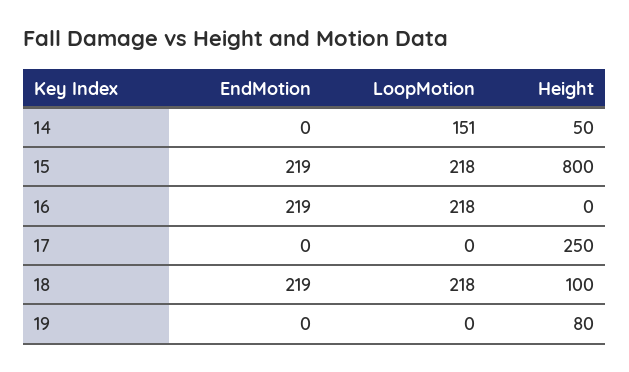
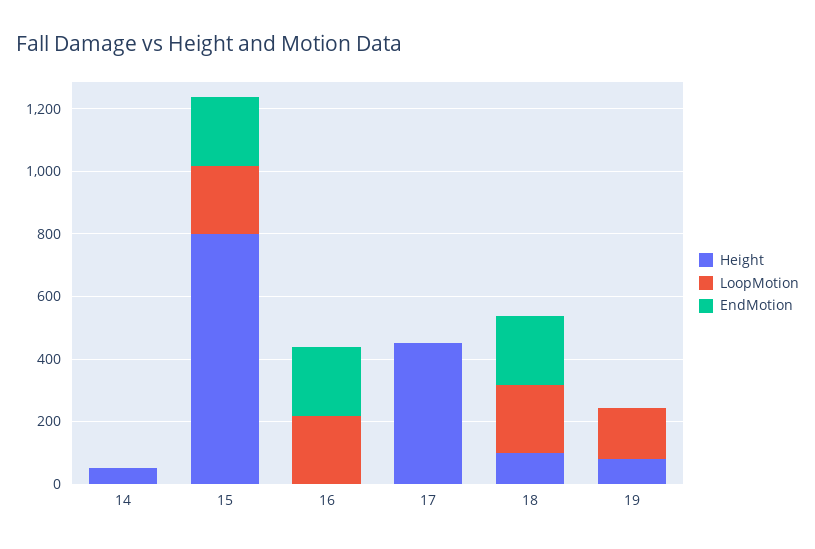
  {
    "EndMotion": {
      "14": 0,
      "15": 219,
      "16": 219,
      "17": 0,
      "18": 219,
      "19": 0
    },
    "LoopMotion": {
-     "14": 151,
+     "14": 0,
      "15": 218,
      "16": 218,
      "17": 0,
      "18": 218,
-     "19": 0
+     "19": 150
    },
    "Height": {
      "14": 50,
      "15": 800,
      "16": 0,
-     "17": 250,
+     "17": 450,
      "18": 100,
      "19": 80
    }
  }

